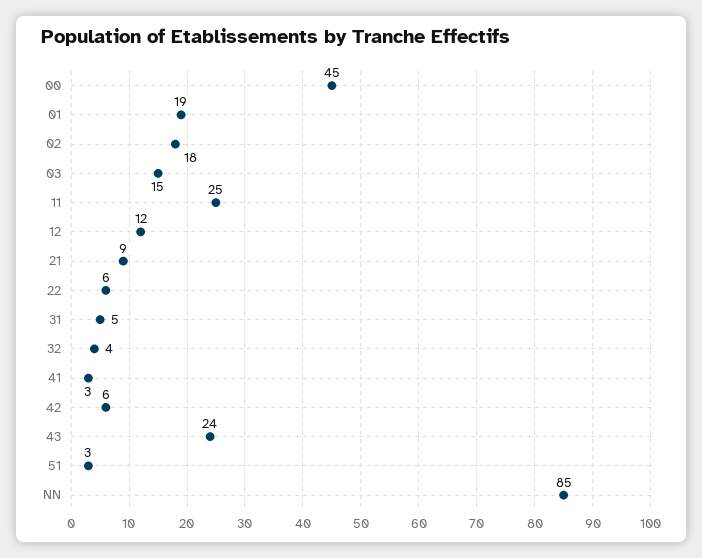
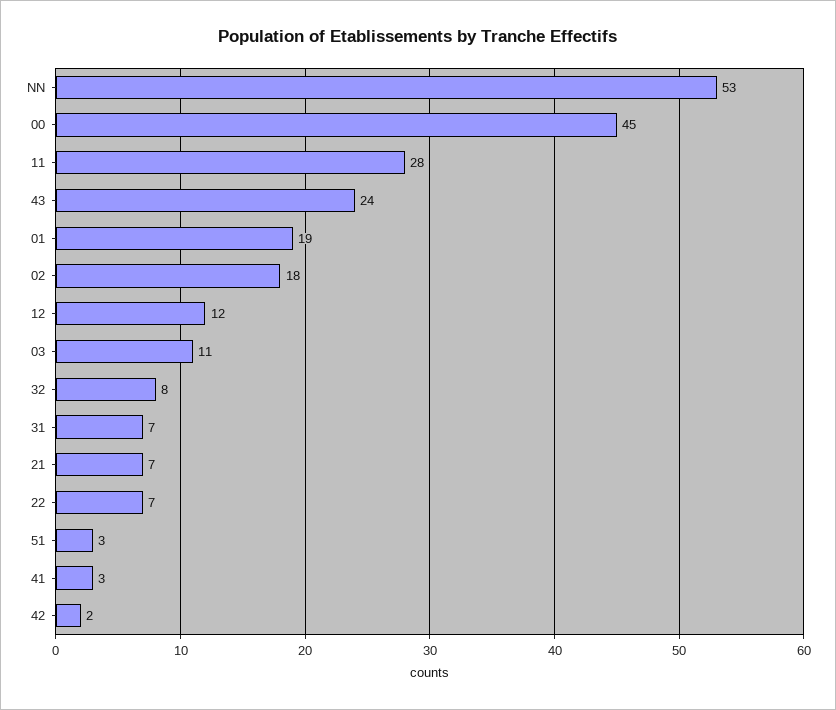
  {
    "00": 45,
    "01": 19,
    "02": 18,
-   "03": 15,
+   "03": 11,
-   "11": 25,
+   "11": 28,
    "12": 12,
-   "21": 9,
+   "21": 7,
-   "22": 6,
+   "22": 7,
-   "31": 5,
+   "31": 7,
-   "32": 4,
+   "32": 8,
    "41": 3,
-   "42": 6,
+   "42": 2,
    "43": 24,
    "51": 3,
-   "NN": 85
+   "NN": 53
  }

